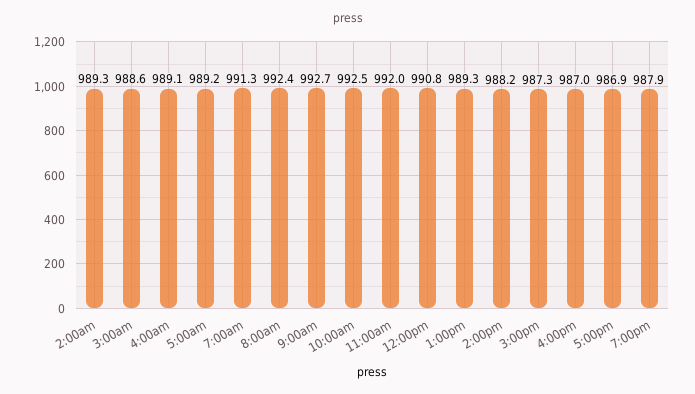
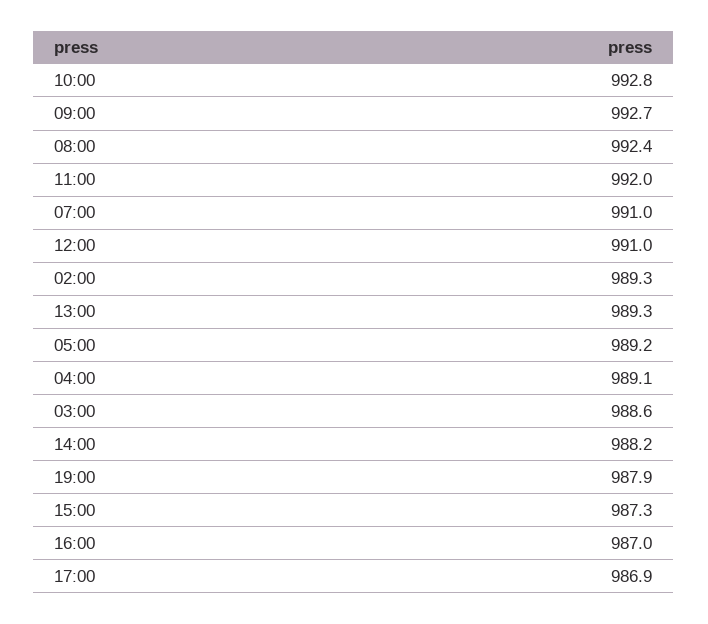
  {
    "2:00am": 989.3,
    "3:00am": 988.6,
    "4:00am": 989.1,
    "5:00am": 989.2,
-   "7:00am": 991.3,
+   "7:00am": 991,
    "8:00am": 992.4,
    "9:00am": 992.7,
-   "10:00am": 992.5,
+   "10:00am": 992.8,
    "11:00am": 992,
-   "12:00pm": 990.8,
+   "12:00pm": 991,
    "1:00pm": 989.3,
    "2:00pm": 988.2,
    "3:00pm": 987.3,
    "4:00pm": 987,
    "5:00pm": 986.9,
    "7:00pm": 987.9
  }

